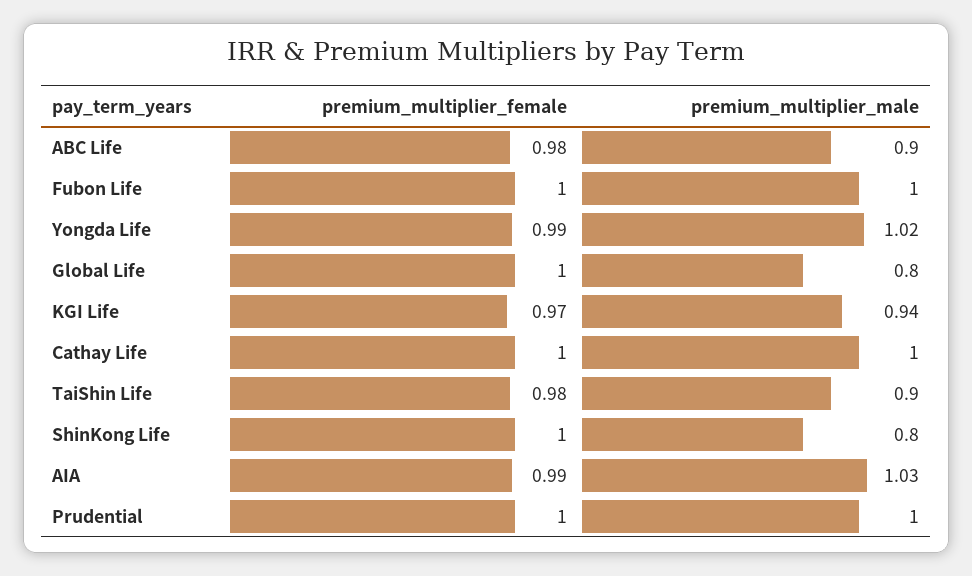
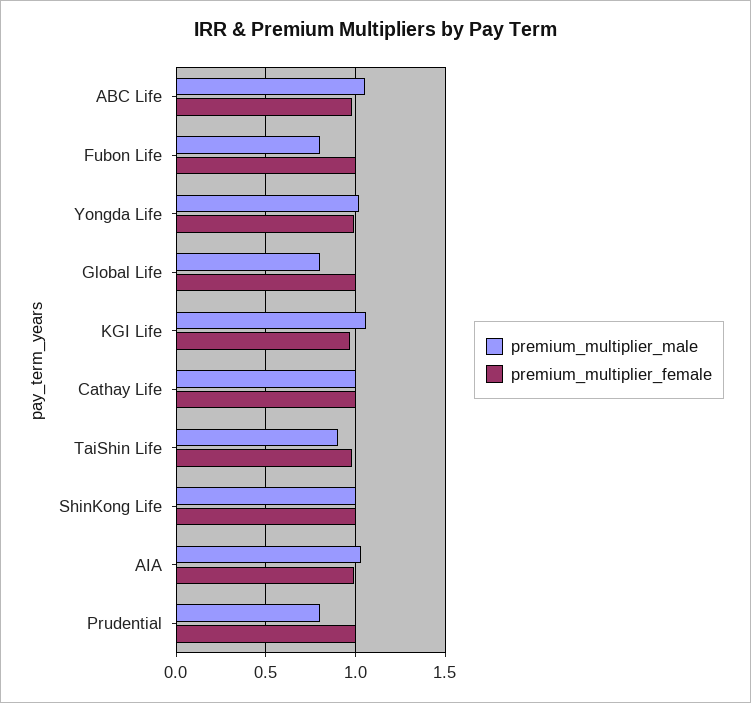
  {
    "premium_multiplier_female": {
      "ABC Life": 0.98,
      "Fubon Life": 1,
      "Yongda Life": 0.99,
      "Global Life": 1,
      "KGI Life": 0.97,
      "Cathay Life": 1,
      "TaiShin Life": 0.98,
      "ShinKong Life": 1,
      "AIA": 0.99,
      "Prudential": 1
    },
    "premium_multiplier_male": {
-     "ABC Life": 0.9,
+     "ABC Life": 1.05,
-     "Fubon Life": 1,
+     "Fubon Life": 0.8,
      "Yongda Life": 1.02,
      "Global Life": 0.8,
-     "KGI Life": 0.94,
+     "KGI Life": 1.05,
      "Cathay Life": 1,
      "TaiShin Life": 0.9,
-     "ShinKong Life": 0.8,
+     "ShinKong Life": 1,
      "AIA": 1.03,
-     "Prudential": 1
+     "Prudential": 0.8
    }
  }

